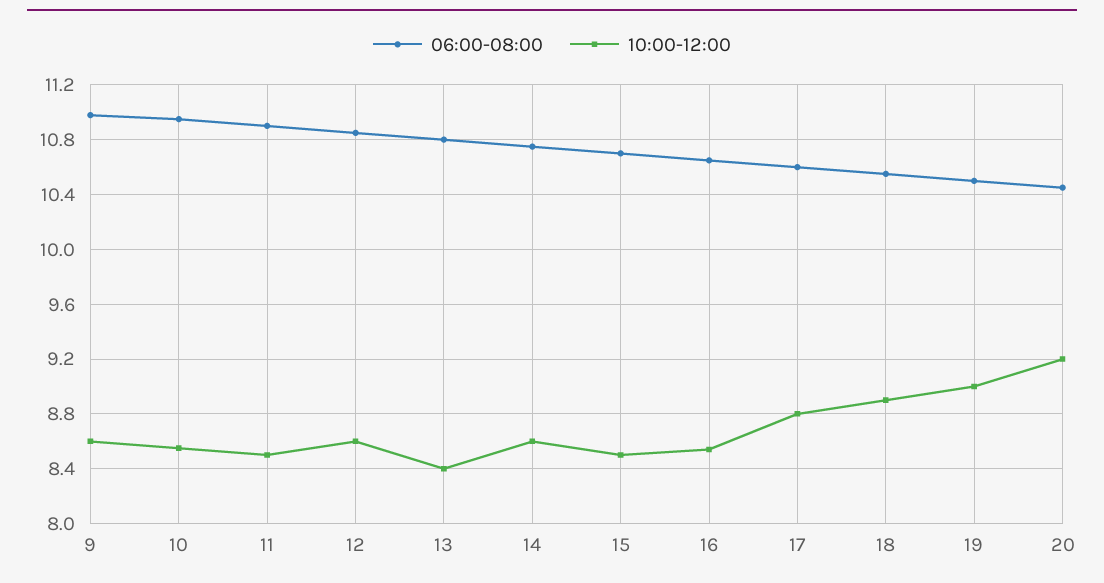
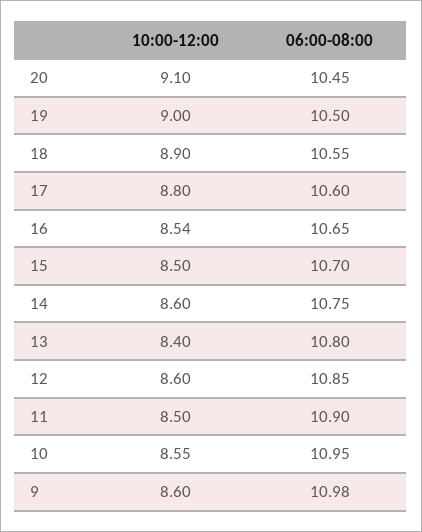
  {
    "06:00-08:00": {
      "9": 10.98,
      "10": 10.95,
      "11": 10.9,
      "12": 10.85,
      "13": 10.8,
      "14": 10.75,
      "15": 10.7,
      "16": 10.65,
      "17": 10.6,
      "18": 10.55,
      "19": 10.5,
      "20": 10.45
    },
    "10:00-12:00": {
      "9": 8.6,
      "10": 8.55,
      "11": 8.5,
      "12": 8.6,
      "13": 8.4,
      "14": 8.6,
      "15": 8.5,
      "16": 8.54,
      "17": 8.8,
      "18": 8.9,
      "19": 9,
-     "20": 9.2
+     "20": 9.1
    }
  }

